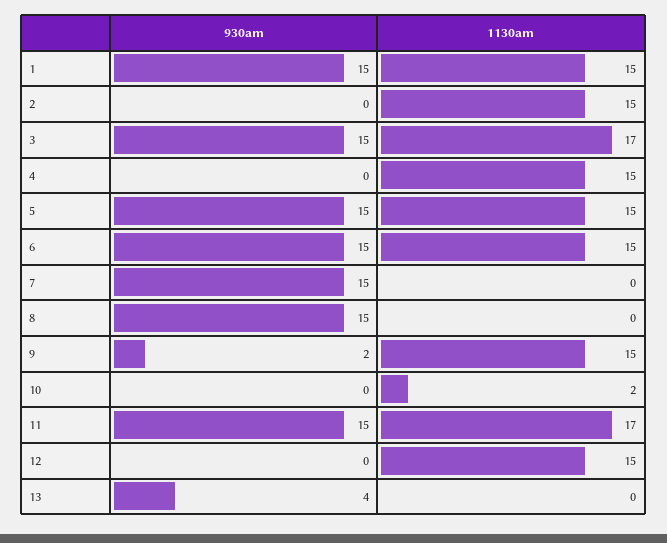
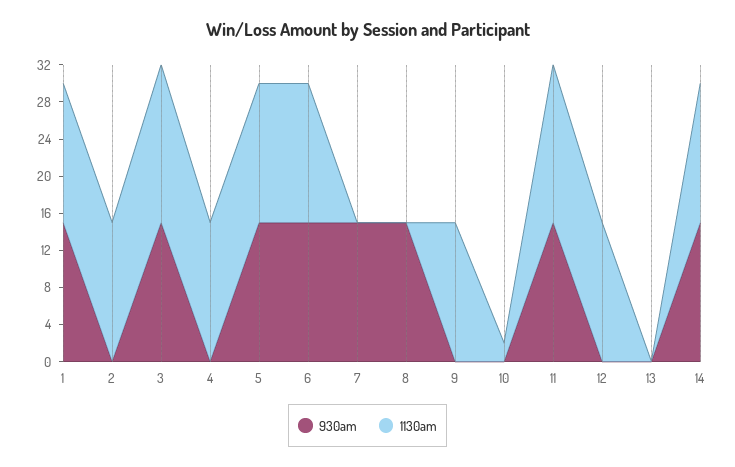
  {
    "930am": {
      "1": 15,
      "2": 0,
      "3": 15,
      "4": 0,
      "5": 15,
      "6": 15,
      "7": 15,
      "8": 15,
-     "9": 2,
+     "9": 0,
      "10": 0,
      "11": 15,
      "12": 0,
-     "13": 4
+     "13": 0,
+     "14": 15
    },
    "1130am": {
      "1": 15,
      "2": 15,
      "3": 17,
      "4": 15,
      "5": 15,
      "6": 15,
      "7": 0,
      "8": 0,
      "9": 15,
      "10": 2,
      "11": 17,
      "12": 15,
-     "13": 0
+     "13": 0,
+     "14": 15
    }
  }

